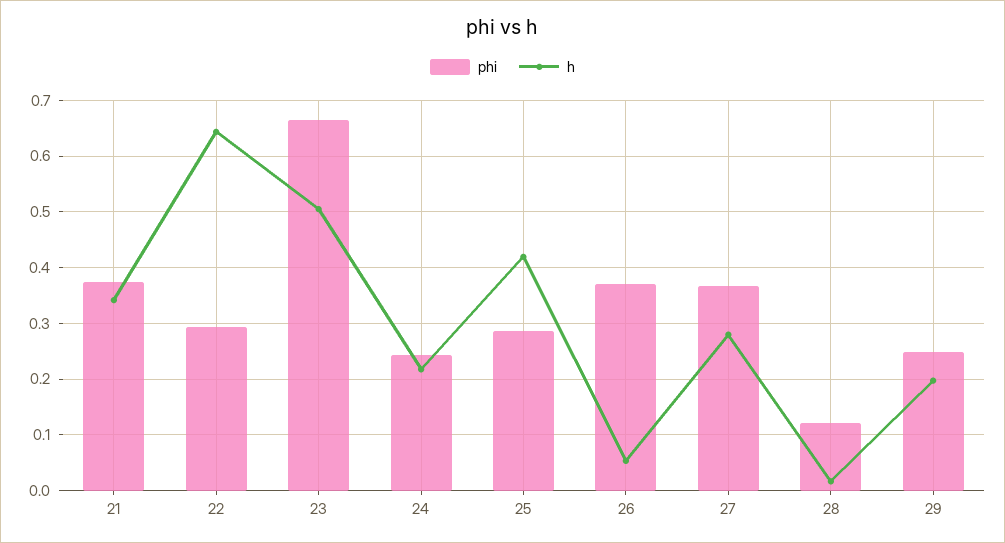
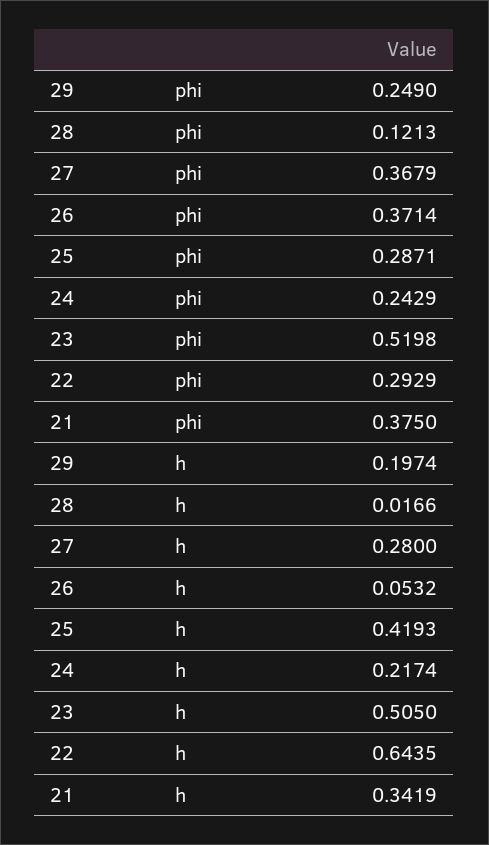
  {
    "phi": {
      "21": 0.375,
      "22": 0.2929,
-     "23": 0.66,
+     "23": 0.5198,
      "24": 0.2429,
      "25": 0.2871,
      "26": 0.3714,
      "27": 0.3679,
      "28": 0.1213,
      "29": 0.249
    },
    "h": {
      "21": 0.3419,
      "22": 0.6435,
      "23": 0.505,
      "24": 0.2174,
      "25": 0.4193,
      "26": 0.0532,
      "27": 0.28,
      "28": 0.0166,
      "29": 0.1974
    }
  }

